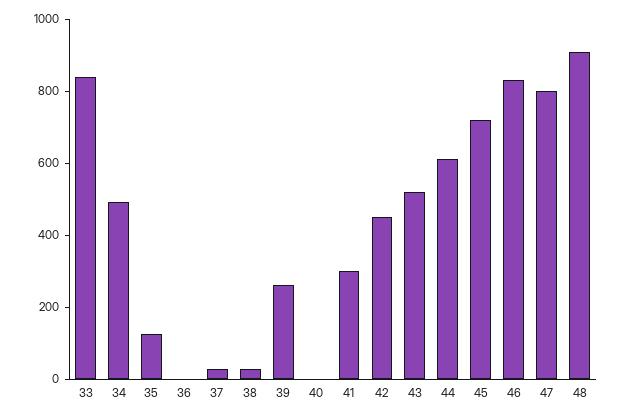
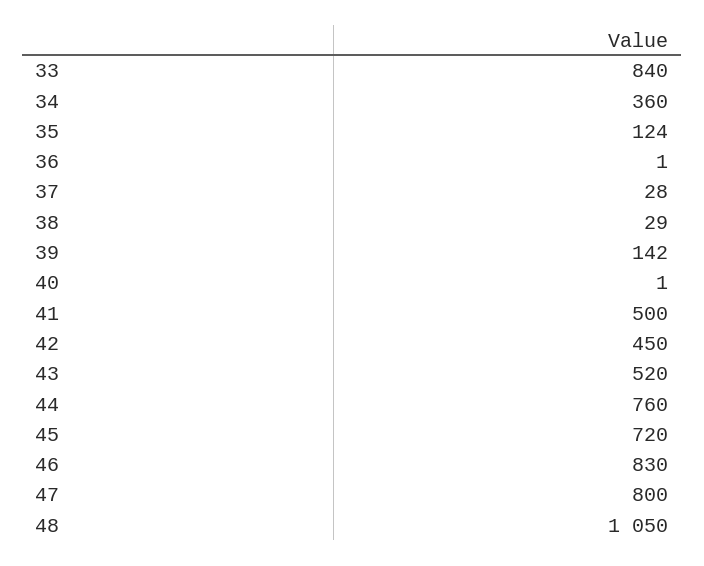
  {
    "33": 840,
-   "34": 500,
+   "34": 360,
    "35": 124,
    "36": 1,
    "37": 28,
    "38": 29,
-   "39": 250,
+   "39": 142,
    "40": 1,
-   "41": 300,
+   "41": 500,
    "42": 450,
    "43": 520,
-   "44": 600,
+   "44": 760,
    "45": 720,
    "46": 830,
    "47": 800,
-   "48": 900
+   "48": 1050
  }

